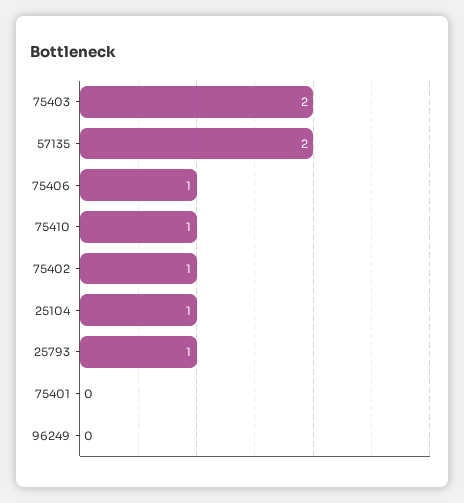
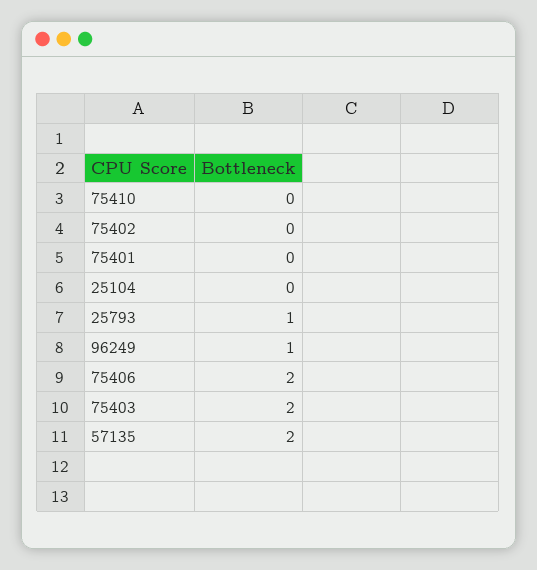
  {
    "75403": 2,
    "57135": 2,
-   "75406": 1,
+   "75406": 2,
-   "75410": 1,
+   "75410": 0,
-   "75402": 1,
+   "75402": 0,
-   "25104": 1,
+   "25104": 0,
    "25793": 1,
    "75401": 0,
-   "96249": 0
+   "96249": 1
  }

